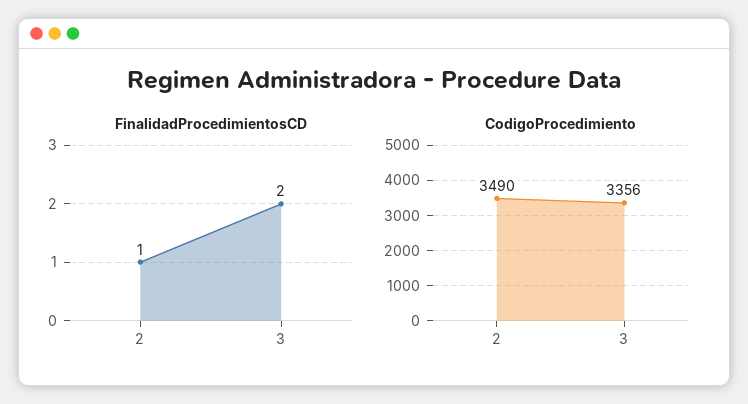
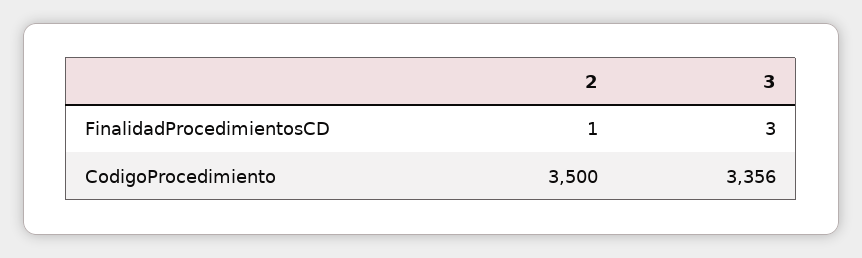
  {
    "FinalidadProcedimientosCD": {
      "2": 1,
-     "3": 2
+     "3": 3
    },
    "CodigoProcedimiento": {
-     "2": 3490,
+     "2": 3500,
      "3": 3356
    }
  }

